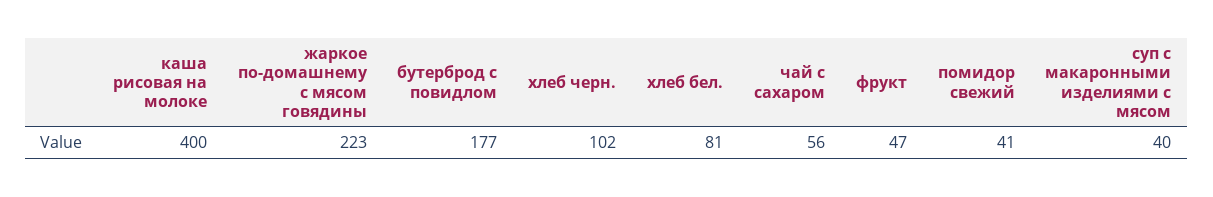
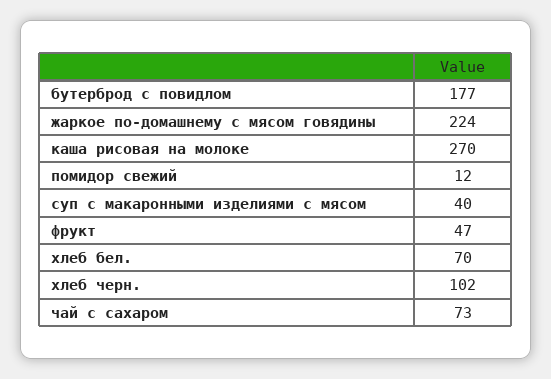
  {
-   "каша рисовая на молоке": 400,
+   "каша рисовая на молоке": 270,
-   "жаркое по-домашнему с мясом говядины": 223,
+   "жаркое по-домашнему с мясом говядины": 224,
    "бутерброд с повидлом": 177,
    "хлеб черн.": 102,
-   "хлеб бел.": 81,
+   "хлеб бел.": 70,
-   "чай с сахаром": 56,
+   "чай с сахаром": 73,
    "фрукт": 47,
-   "помидор свежий": 41,
+   "помидор свежий": 12,
    "суп с макаронными изделиями с мясом": 40
  }

